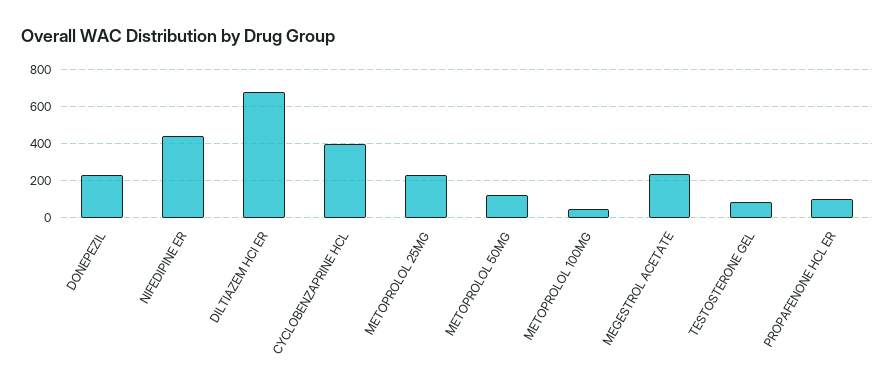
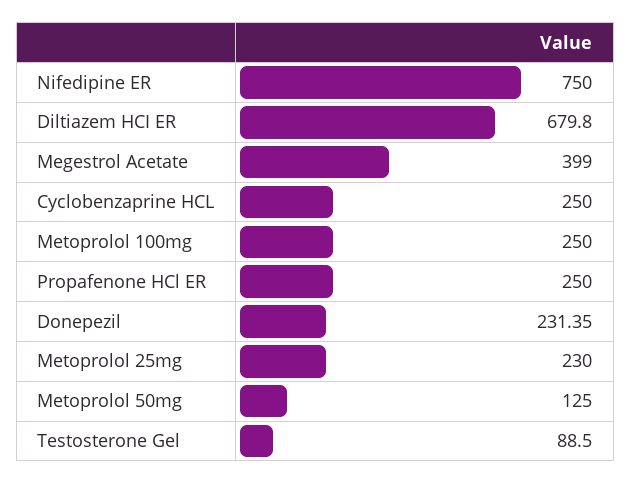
  {
    "DONEPEZIL": 231.35,
-   "NIFEDIPINE ER": 450,
+   "NIFEDIPINE ER": 750,
    "DILTIAZEM HCI ER": 679.8,
-   "CYCLOBENZAPRINE HCL": 400,
+   "CYCLOBENZAPRINE HCL": 250,
    "METOPROLOL 25MG": 230,
    "METOPROLOL 50MG": 125,
-   "METOPROLOL 100MG": 50,
+   "METOPROLOL 100MG": 250,
-   "MEGESTROL ACETATE": 250,
+   "MEGESTROL ACETATE": 399,
    "TESTOSTERONE GEL": 88.5,
-   "PROPAFENONE HCL ER": 100
+   "PROPAFENONE HCL ER": 250
  }

